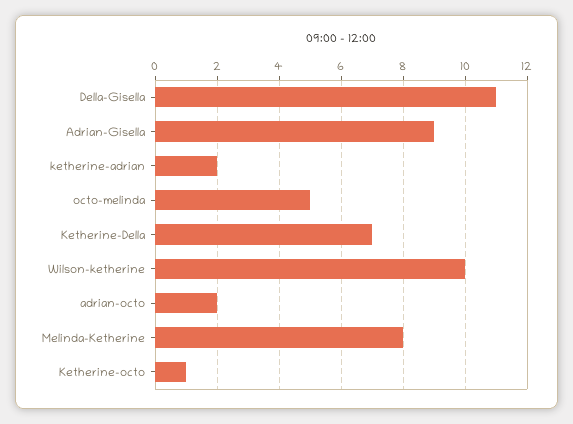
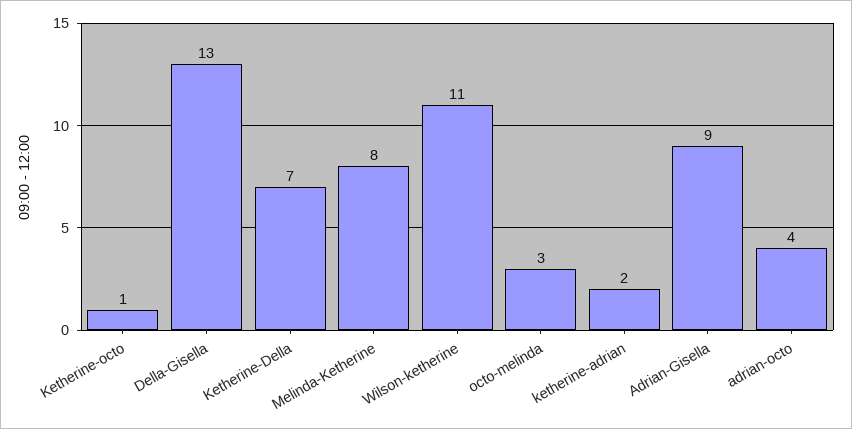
  {
-   "Della-Gisella": 11,
+   "Della-Gisella": 13,
    "Adrian-Gisella": 9,
    "ketherine-adrian": 2,
-   "octo-melinda": 5,
+   "octo-melinda": 3,
    "Ketherine-Della": 7,
-   "Wilson-ketherine": 10,
+   "Wilson-ketherine": 11,
-   "adrian-octo": 2,
+   "adrian-octo": 4,
    "Melinda-Ketherine": 8,
    "Ketherine-octo": 1
  }

